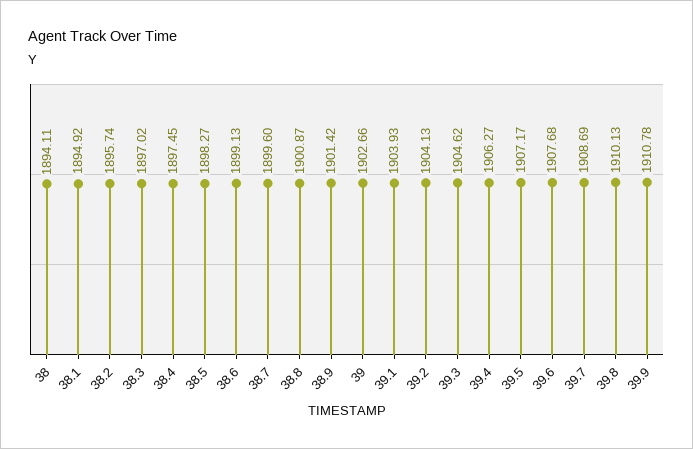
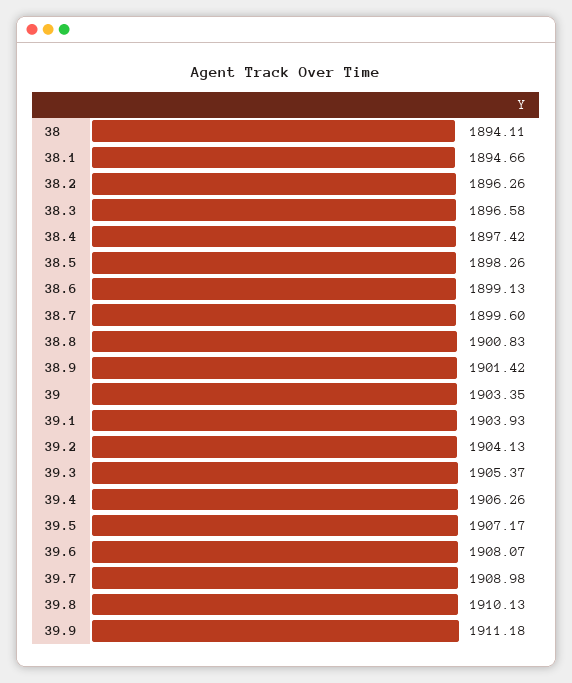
  {
    "38": 1894.11,
-   "38.1": 1894.92,
+   "38.1": 1894.66,
-   "38.2": 1895.74,
+   "38.2": 1896.26,
-   "38.3": 1897.02,
+   "38.3": 1896.58,
-   "38.4": 1897.45,
+   "38.4": 1897.42,
-   "38.5": 1898.27,
+   "38.5": 1898.26,
    "38.6": 1899.13,
    "38.7": 1899.6,
-   "38.8": 1900.87,
+   "38.8": 1900.83,
    "38.9": 1901.42,
-   "39": 1902.66,
+   "39": 1903.35,
    "39.1": 1903.93,
    "39.2": 1904.13,
-   "39.3": 1904.62,
+   "39.3": 1905.37,
-   "39.4": 1906.27,
+   "39.4": 1906.26,
    "39.5": 1907.17,
-   "39.6": 1907.68,
+   "39.6": 1908.07,
-   "39.7": 1908.69,
+   "39.7": 1908.98,
    "39.8": 1910.13,
-   "39.9": 1910.78
+   "39.9": 1911.18
  }

